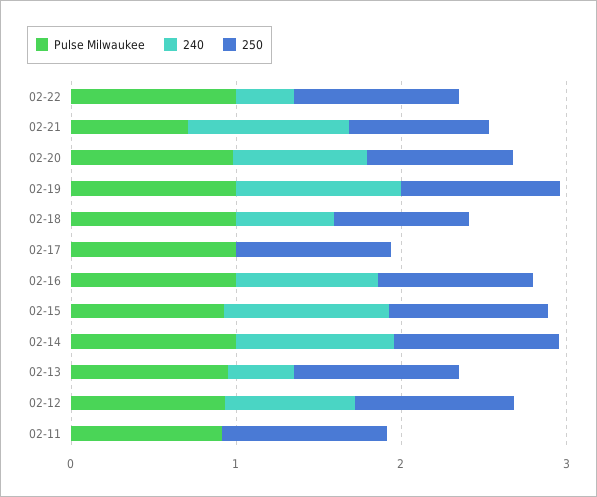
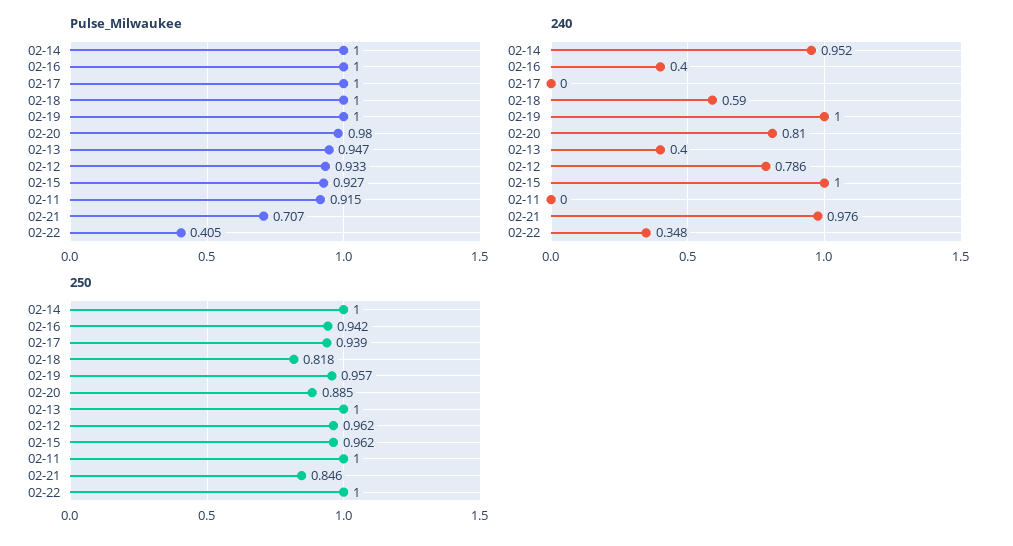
  {
    "Pulse Milwaukee": {
-     "02-22": 1,
+     "02-22": 0.405,
      "02-21": 0.707,
      "02-20": 0.98,
      "02-19": 1,
      "02-18": 1,
      "02-17": 1,
      "02-16": 1,
      "02-15": 0.927,
      "02-14": 1,
      "02-13": 0.947,
      "02-12": 0.933,
      "02-11": 0.915
    },
    "240": {
      "02-22": 0.348,
      "02-21": 0.976,
      "02-20": 0.81,
      "02-19": 1,
      "02-18": 0.59,
      "02-17": 0,
-     "02-16": 0.8,
+     "02-16": 0.4,
      "02-15": 1,
      "02-14": 0.952,
      "02-13": 0.4,
      "02-12": 0.786,
      "02-11": 0
    },
    "250": {
      "02-22": 1,
      "02-21": 0.846,
      "02-20": 0.885,
      "02-19": 0.957,
      "02-18": 0.818,
      "02-17": 0.939,
      "02-16": 0.942,
      "02-15": 0.962,
      "02-14": 1,
      "02-13": 1,
      "02-12": 0.962,
      "02-11": 1
    }
  }

